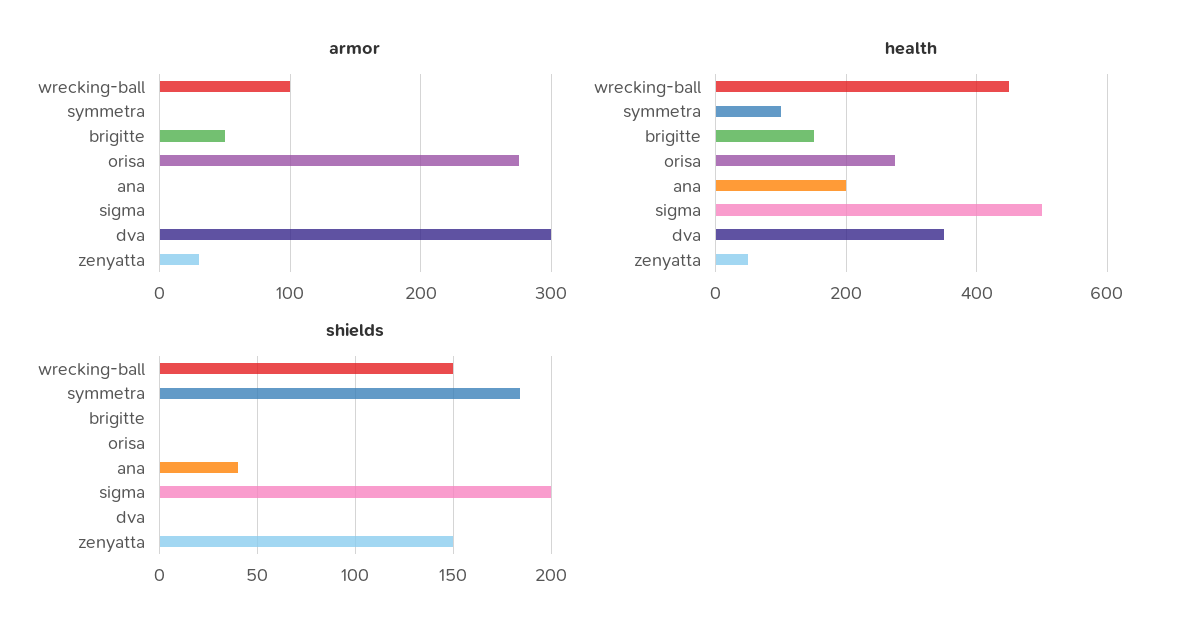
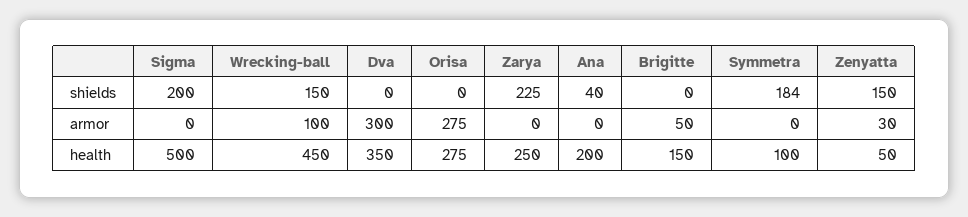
  {
    "armor": {
      "wrecking-ball": 100,
      "symmetra": 0,
      "brigitte": 50,
      "orisa": 275,
      "ana": 0,
      "sigma": 0,
      "dva": 300,
-     "zenyatta": 30
+     "zenyatta": 30,
+     "Zarya": 0
    },
    "health": {
      "wrecking-ball": 450,
      "symmetra": 100,
      "brigitte": 150,
      "orisa": 275,
      "ana": 200,
      "sigma": 500,
      "dva": 350,
-     "zenyatta": 50
+     "zenyatta": 50,
+     "Zarya": 250
    },
    "shields": {
      "wrecking-ball": 150,
      "symmetra": 184,
      "brigitte": 0,
      "orisa": 0,
      "ana": 40,
      "sigma": 200,
      "dva": 0,
-     "zenyatta": 150
+     "zenyatta": 150,
+     "Zarya": 225
    }
  }

